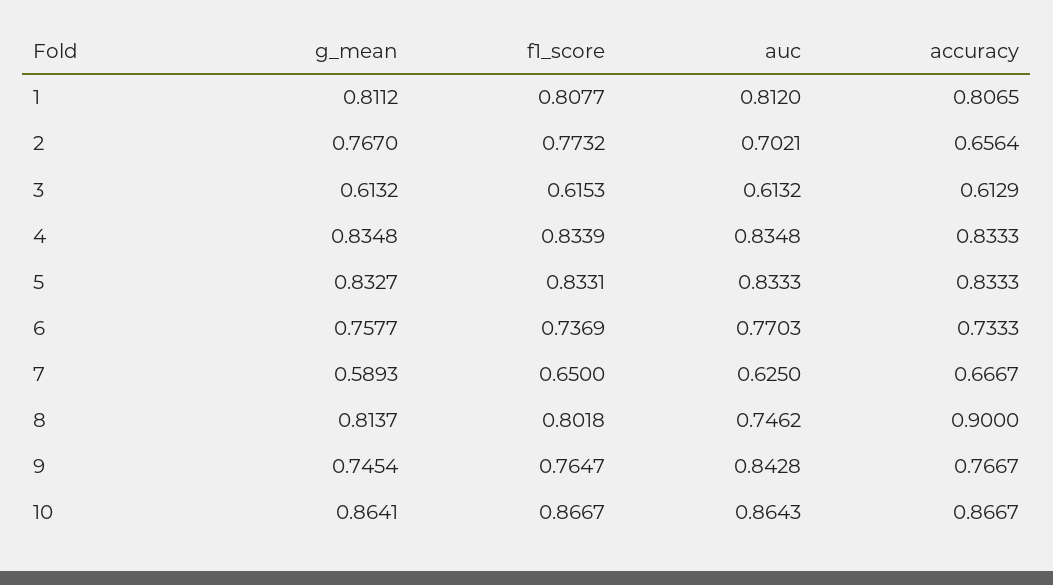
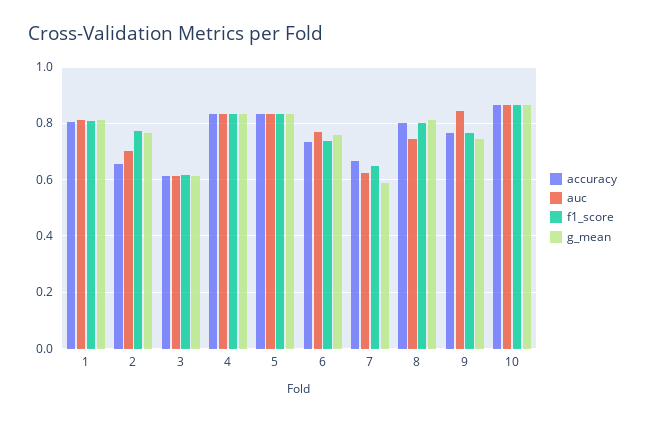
  {
    "g_mean": {
      "1": 0.8112,
      "2": 0.767,
      "3": 0.6132,
      "4": 0.8348,
      "5": 0.8327,
      "6": 0.7577,
      "7": 0.5893,
      "8": 0.8137,
      "9": 0.7454,
      "10": 0.8641
    },
    "f1_score": {
      "1": 0.8077,
      "2": 0.7732,
      "3": 0.6153,
      "4": 0.8339,
      "5": 0.8331,
      "6": 0.7369,
      "7": 0.65,
      "8": 0.8018,
      "9": 0.7647,
      "10": 0.8667
    },
    "auc": {
      "1": 0.812,
      "2": 0.7021,
      "3": 0.6132,
      "4": 0.8348,
      "5": 0.8333,
      "6": 0.7703,
      "7": 0.625,
      "8": 0.7462,
      "9": 0.8428,
      "10": 0.8643
    },
    "accuracy": {
      "1": 0.8065,
      "2": 0.6564,
      "3": 0.6129,
      "4": 0.8333,
      "5": 0.8333,
      "6": 0.7333,
      "7": 0.6667,
-     "8": 0.9,
+     "8": 0.8,
      "9": 0.7667,
      "10": 0.8667
    }
  }

